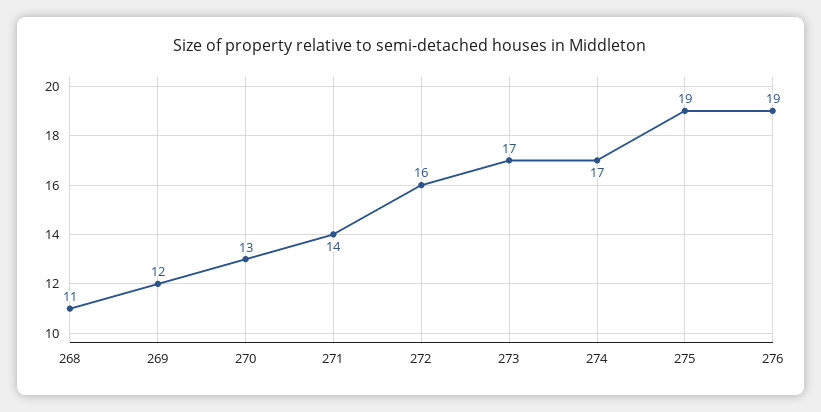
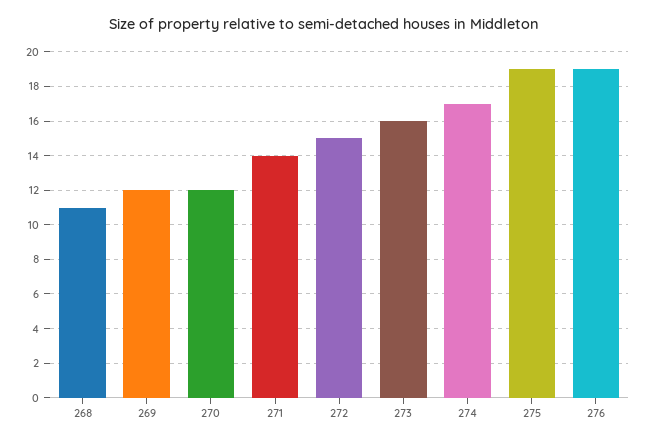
  {
    "268": 11,
    "269": 12,
-   "270": 13,
+   "270": 12,
    "271": 14,
-   "272": 16,
+   "272": 15,
-   "273": 17,
+   "273": 16,
    "274": 17,
    "275": 19,
    "276": 19
  }

